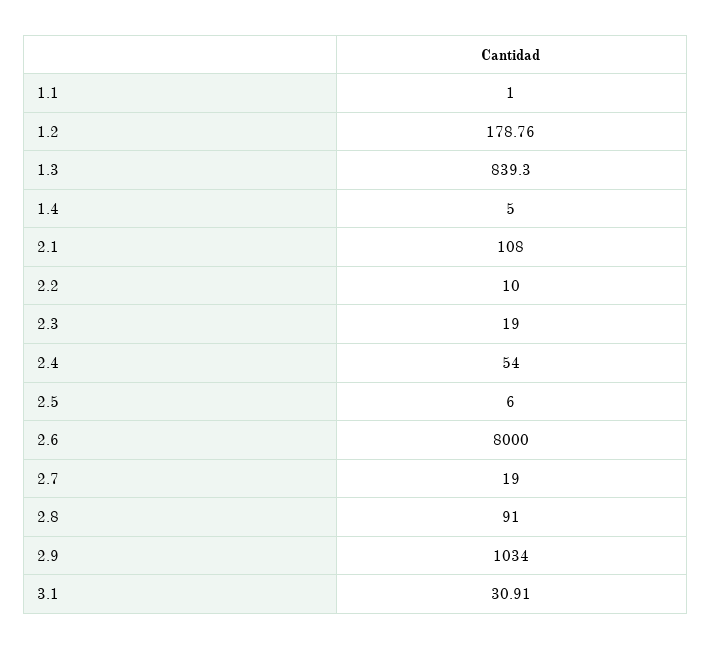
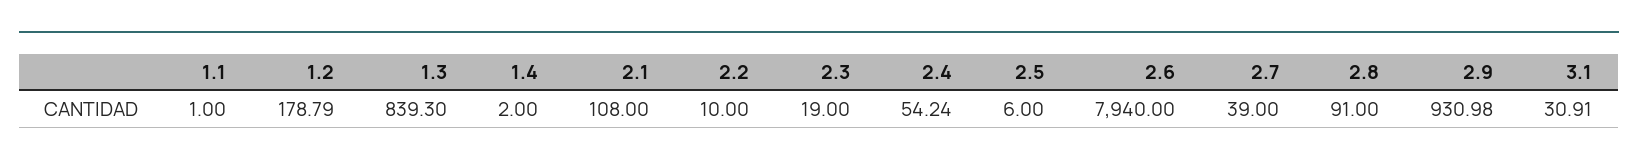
  {
    "1.1": 1,
-   "1.2": 178.76,
+   "1.2": 178.79,
    "1.3": 839.3,
-   "1.4": 5,
+   "1.4": 2,
    "2.1": 108,
    "2.2": 10,
    "2.3": 19,
-   "2.4": 54,
+   "2.4": 54.24,
    "2.5": 6,
-   "2.6": 8000,
+   "2.6": 7940,
-   "2.7": 19,
+   "2.7": 39,
    "2.8": 91,
-   "2.9": 1034,
+   "2.9": 930.98,
    "3.1": 30.91
  }

